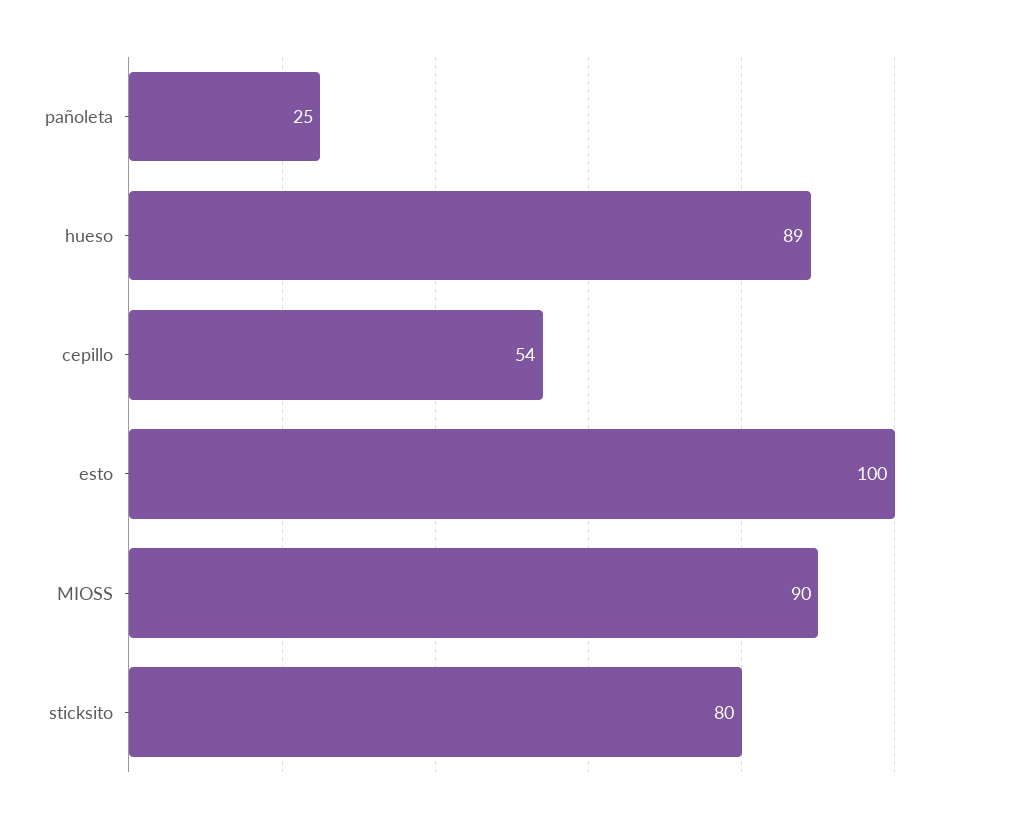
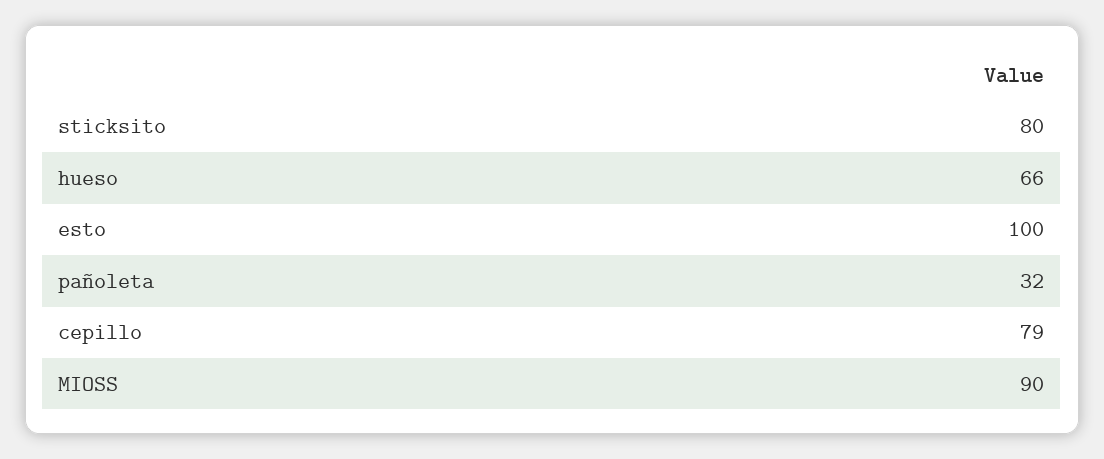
  {
-   "pañoleta": 25,
+   "pañoleta": 32,
-   "hueso": 89,
+   "hueso": 66,
-   "cepillo": 54,
+   "cepillo": 79,
    "esto": 100,
    "MIOSS": 90,
    "sticksito": 80
  }

